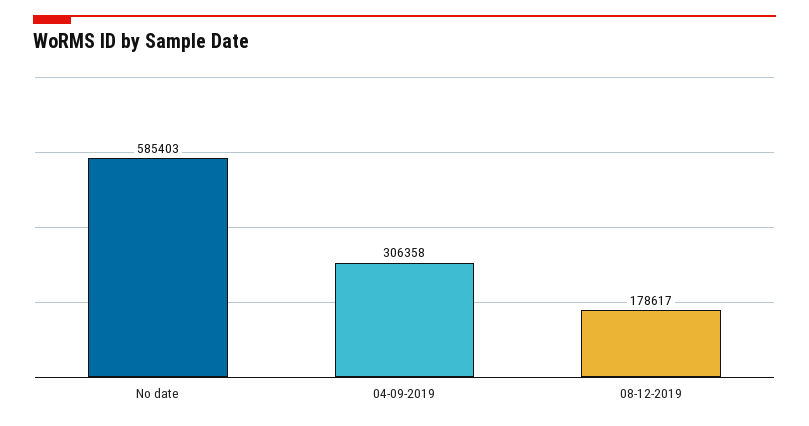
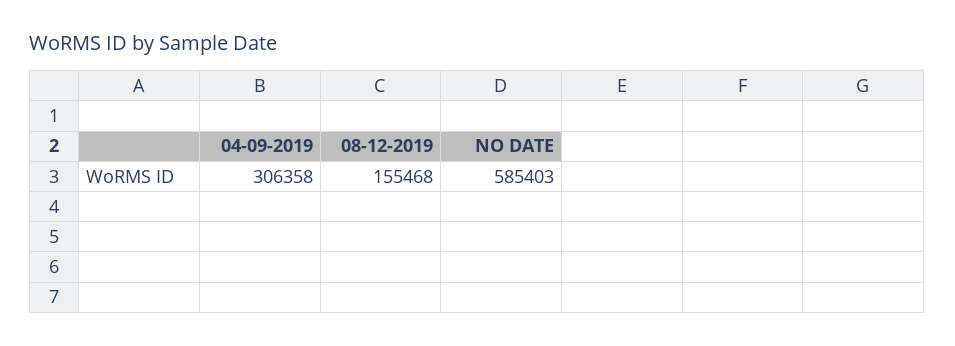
  {
    "No date": 585403,
    "04-09-2019": 306358,
-   "08-12-2019": 178617
+   "08-12-2019": 155468
  }

